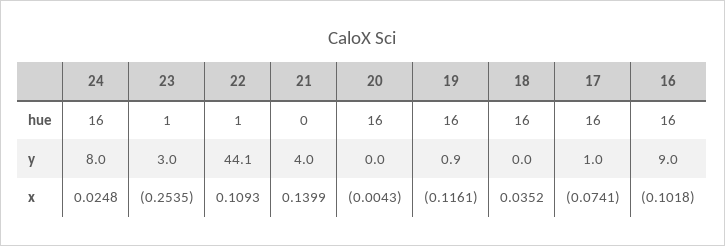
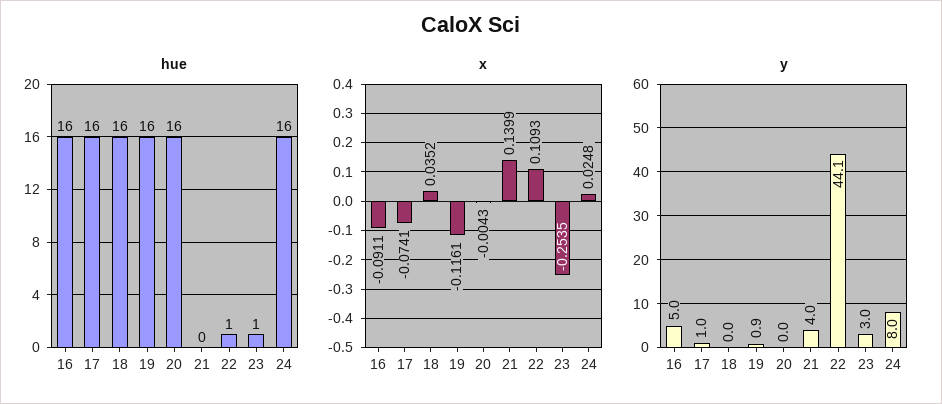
  {
    "hue": {
      "24": 16,
      "23": 1,
      "22": 1,
      "21": 0,
      "20": 16,
      "19": 16,
      "18": 16,
      "17": 16,
      "16": 16
    },
    "y": {
      "24": 8,
      "23": 3,
      "22": 44.1,
      "21": 4,
      "20": 0,
      "19": 0.9,
      "18": 0,
      "17": 1,
-     "16": 9
+     "16": 5
    },
    "x": {
      "24": 0.0248,
      "23": -0.2535,
      "22": 0.1093,
      "21": 0.1399,
      "20": -0.0043,
      "19": -0.1161,
      "18": 0.0352,
      "17": -0.0741,
-     "16": -0.1018
+     "16": -0.0911
    }
  }

